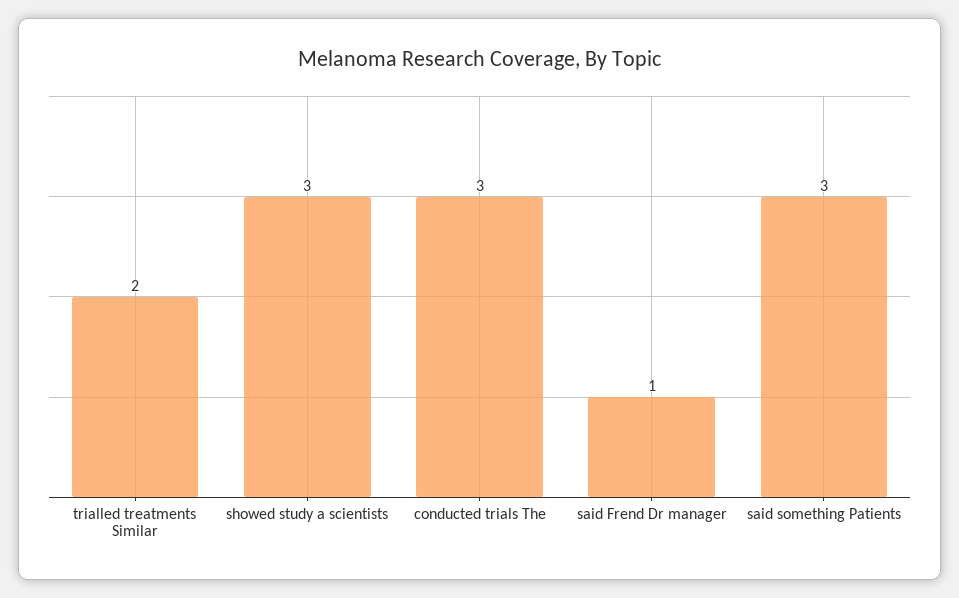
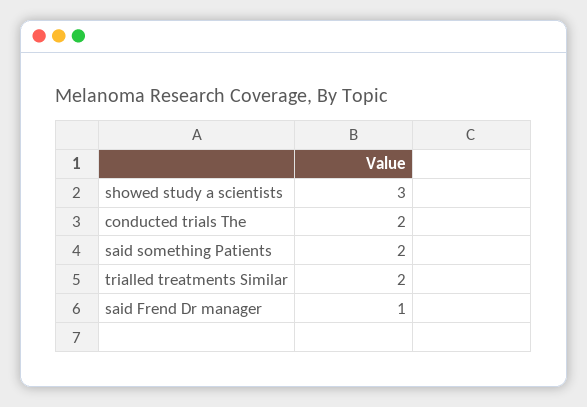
  {
    "trialled treatments Similar": 2,
    "showed study a scientists": 3,
-   "conducted trials The": 3,
+   "conducted trials The": 2,
    "said Frend Dr manager": 1,
-   "said something Patients": 3
+   "said something Patients": 2
  }

